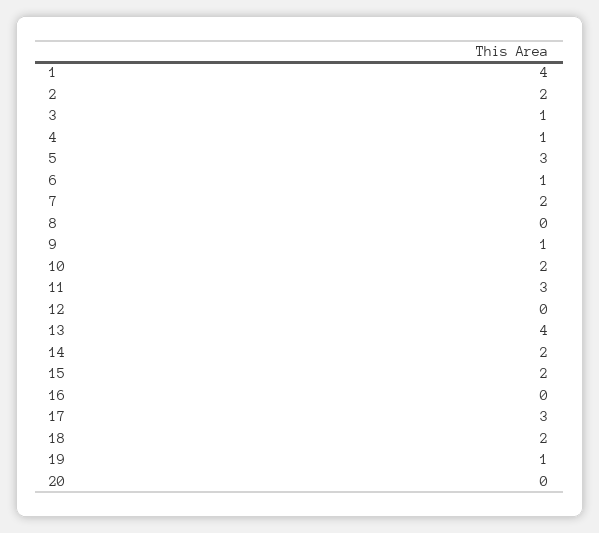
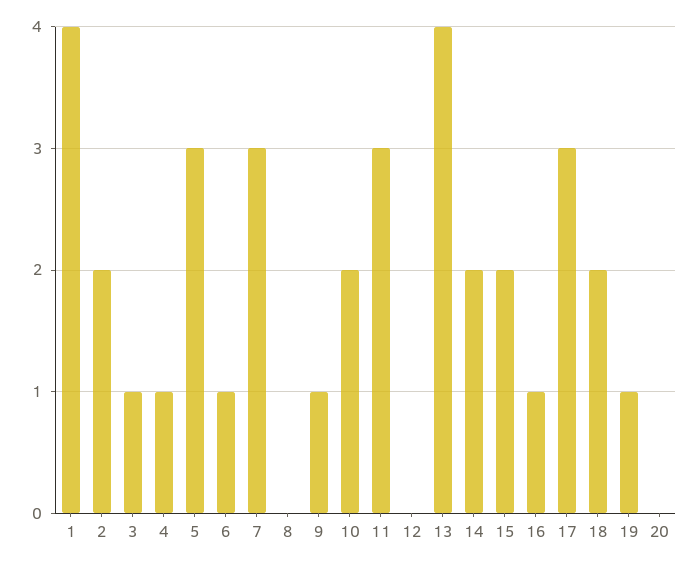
  {
    "1": 4,
    "2": 2,
    "3": 1,
    "4": 1,
    "5": 3,
    "6": 1,
-   "7": 2,
+   "7": 3,
    "8": 0,
    "9": 1,
    "10": 2,
    "11": 3,
    "12": 0,
    "13": 4,
    "14": 2,
    "15": 2,
-   "16": 0,
+   "16": 1,
    "17": 3,
    "18": 2,
    "19": 1,
    "20": 0
  }

